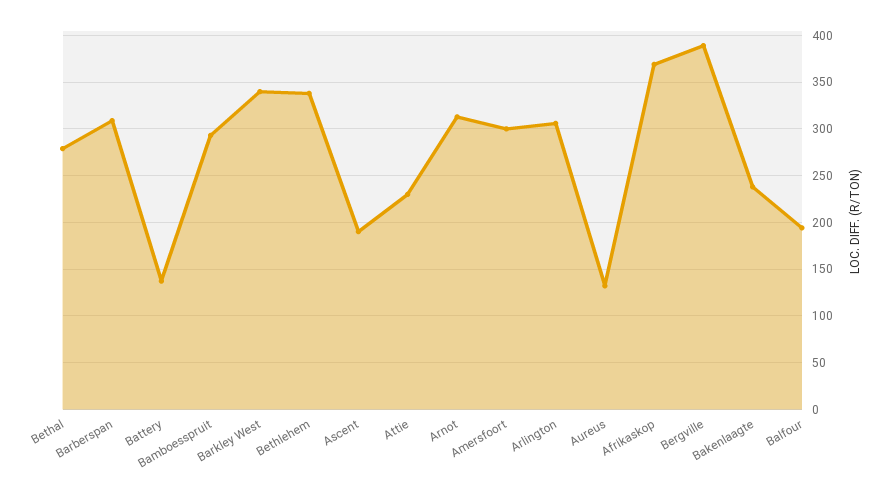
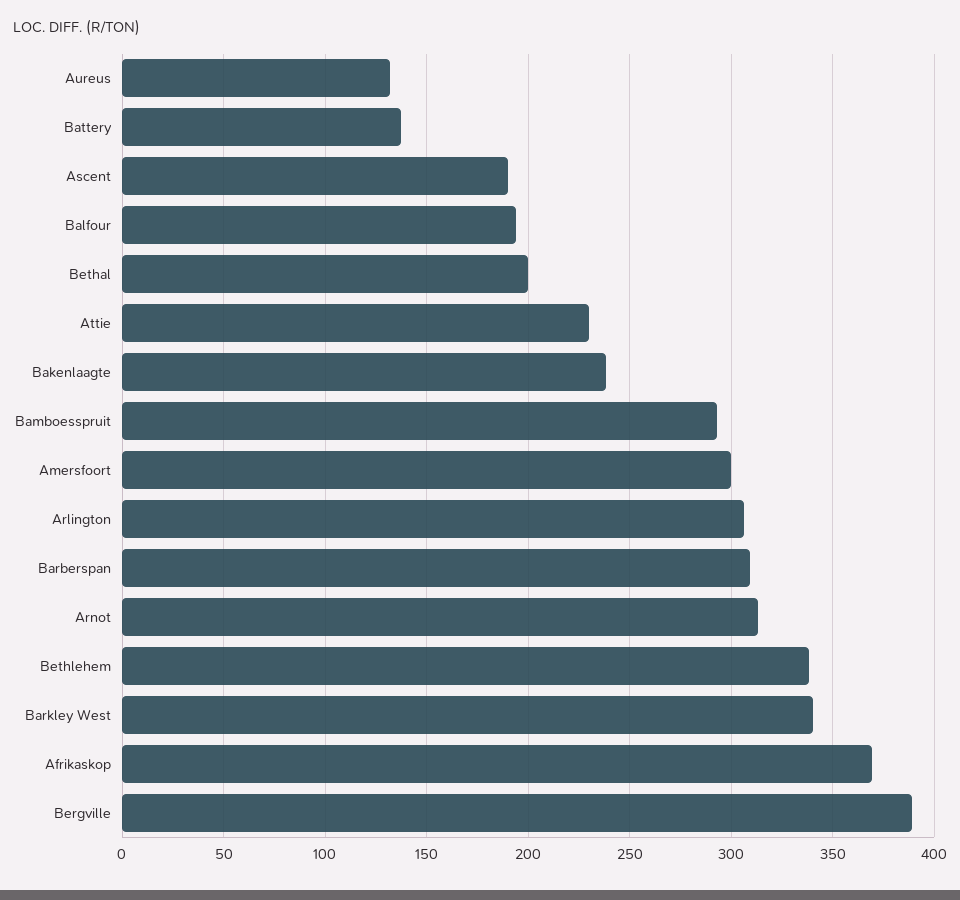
  {
-   "Bethal": 280,
+   "Bethal": 200,
    "Barberspan": 310,
    "Battery": 135,
    "Bamboesspruit": 295,
    "Barkley West": 340,
    "Bethlehem": 340,
    "Ascent": 190,
    "Attie": 230,
    "Arnot": 315,
    "Amersfoort": 300,
    "Arlington": 305,
    "Aureus": 130,
    "Afrikaskop": 370,
    "Bergville": 390,
    "Bakenlaagte": 240,
    "Balfour": 195
  }

